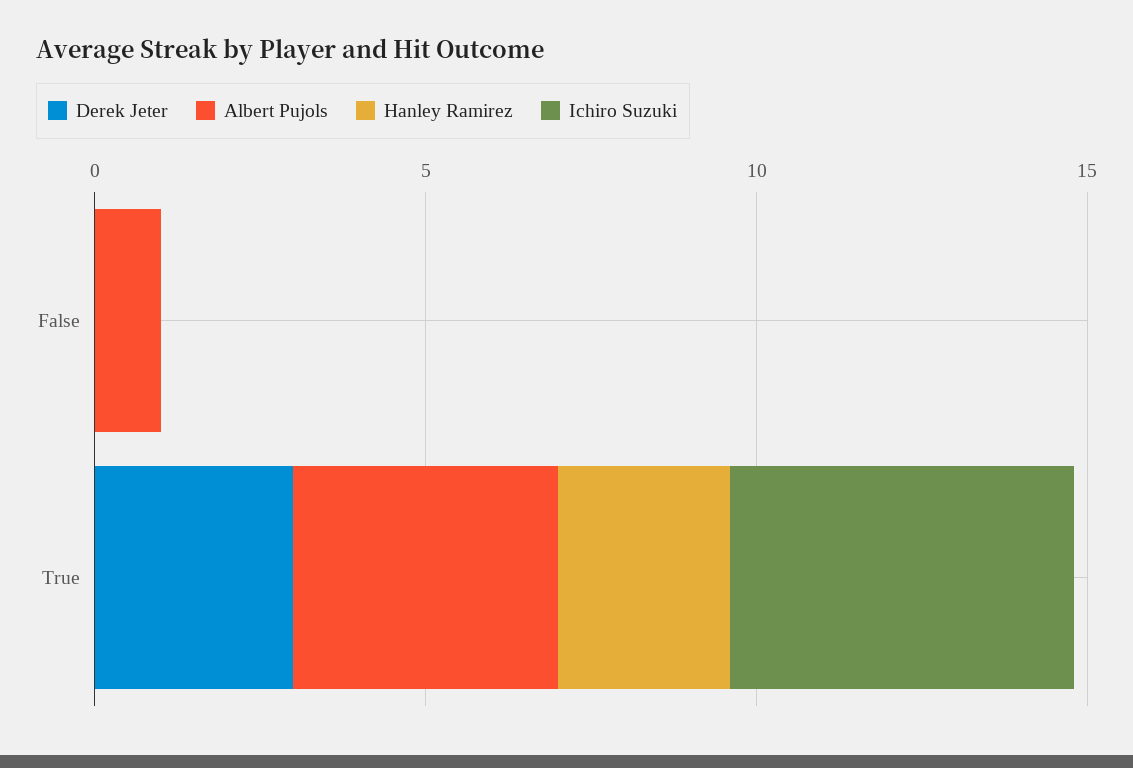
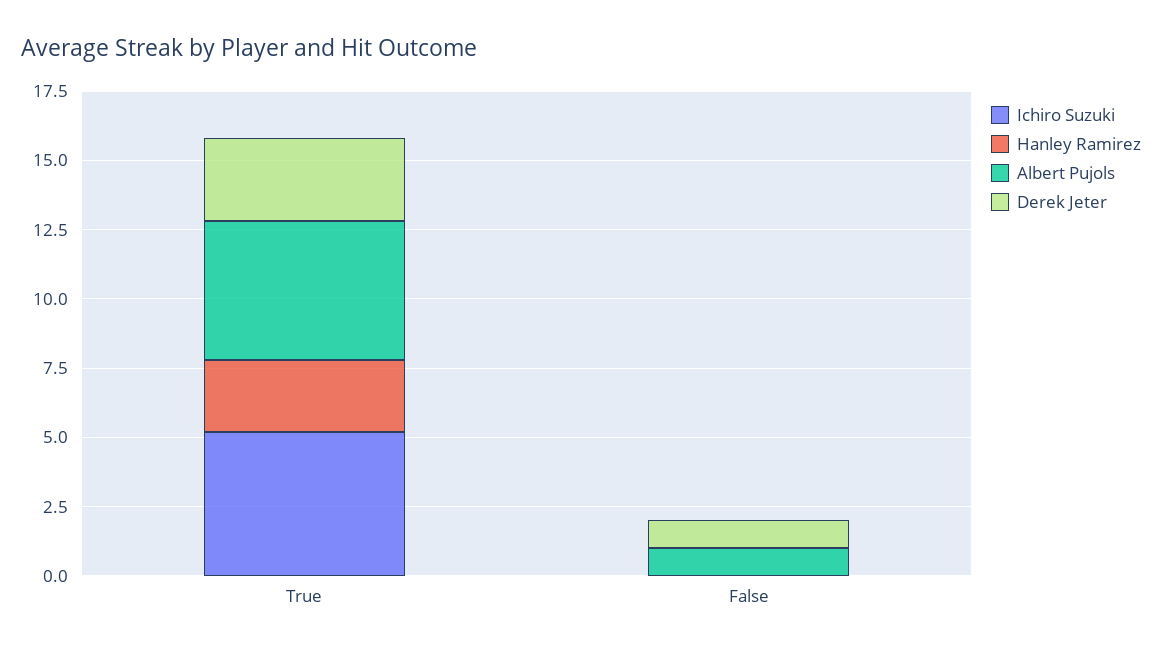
  {
    "Derek Jeter": {
-     "False": 0,
+     "False": 1,
      "True": 3
    },
    "Albert Pujols": {
      "False": 1,
-     "True": 4
+     "True": 5
    },
    "Hanley Ramirez": {
      "False": 0,
      "True": 2.5
    },
    "Ichiro Suzuki": {
      "False": 0,
      "True": 5
    }
  }

